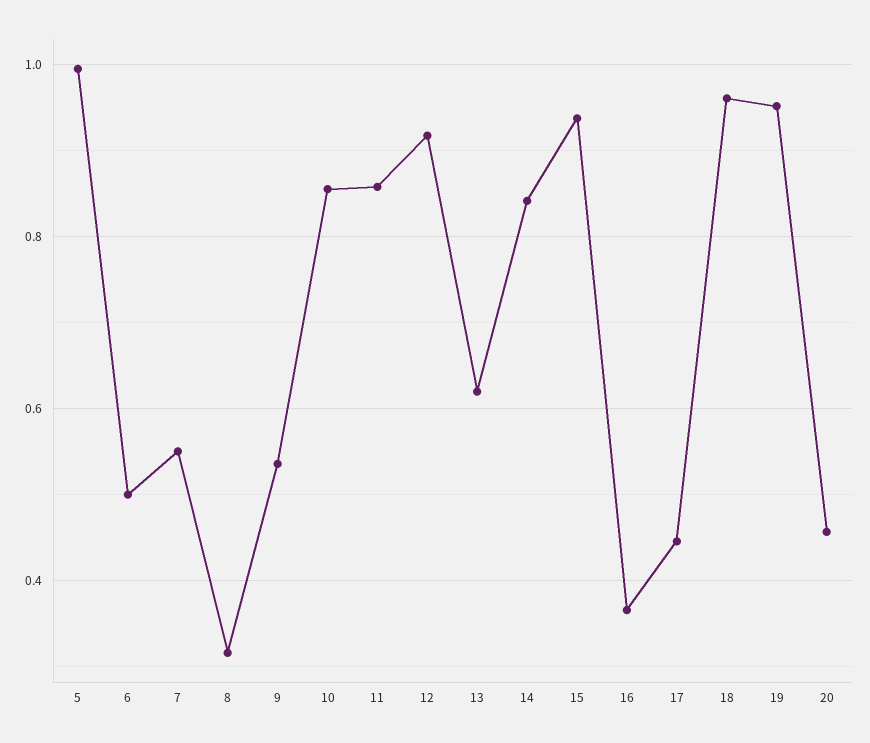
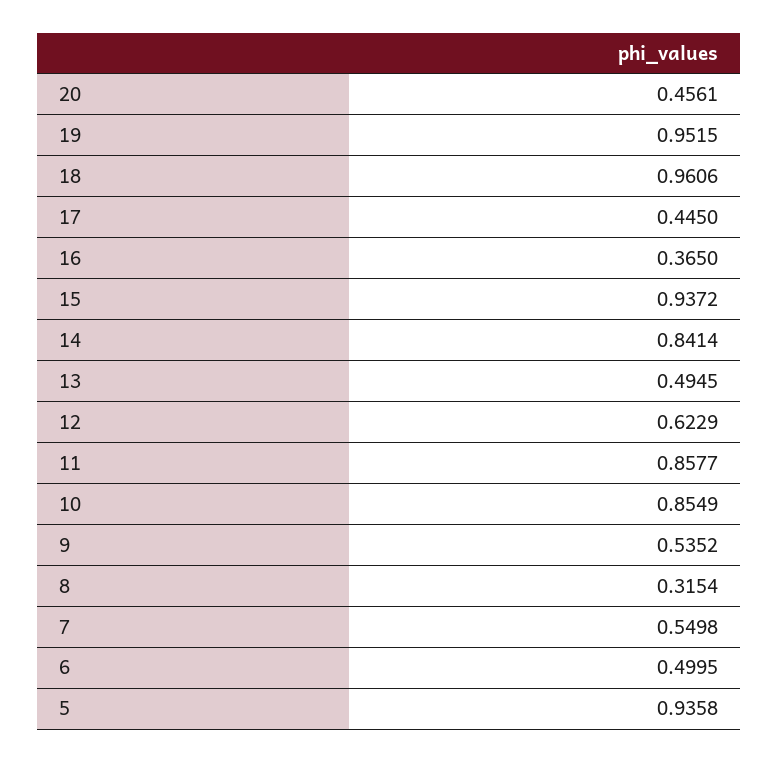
  {
-   "5": 1,
+   "5": 0.9358,
    "6": 0.4995,
    "7": 0.5498,
    "8": 0.3154,
    "9": 0.5352,
    "10": 0.8549,
    "11": 0.8577,
-   "12": 0.92,
+   "12": 0.6229,
-   "13": 0.62,
+   "13": 0.4945,
    "14": 0.8414,
    "15": 0.9372,
    "16": 0.365,
    "17": 0.445,
    "18": 0.9606,
    "19": 0.9515,
    "20": 0.4561
  }

